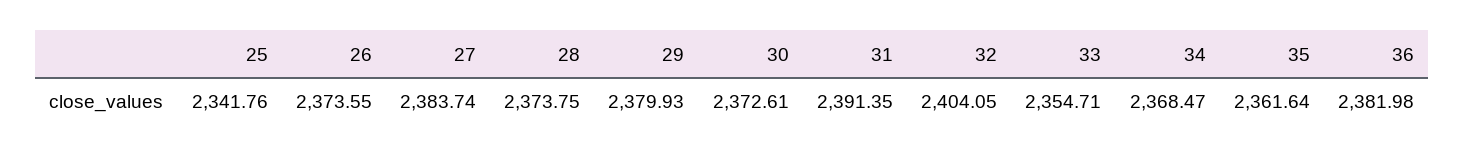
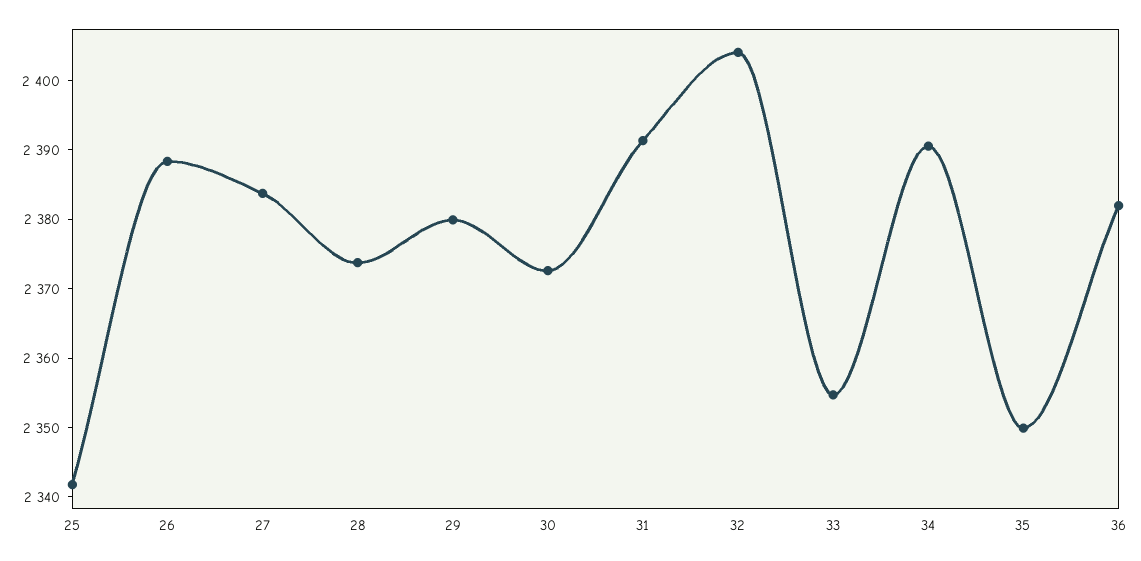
  {
    "25": 2341.76,
-   "26": 2373.55,
+   "26": 2388,
    "27": 2383.74,
    "28": 2373.75,
    "29": 2379.93,
    "30": 2372.61,
    "31": 2391.35,
    "32": 2404.05,
    "33": 2354.71,
-   "34": 2368.47,
+   "34": 2390,
-   "35": 2361.64,
+   "35": 2350,
    "36": 2381.98
  }

